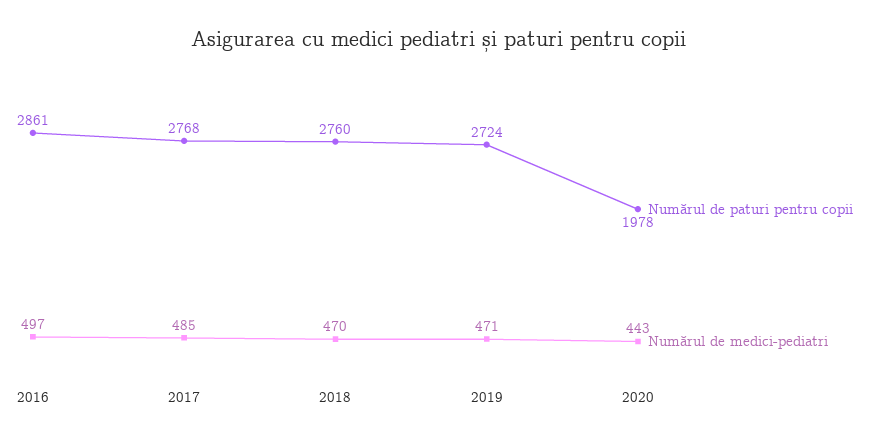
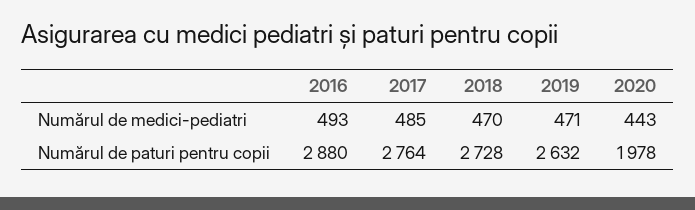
  {
    "Numărul de paturi pentru copii": {
-     "2016": 2861,
+     "2016": 2880,
-     "2017": 2768,
+     "2017": 2764,
-     "2018": 2760,
+     "2018": 2728,
-     "2019": 2724,
+     "2019": 2632,
      "2020": 1978
    },
    "Numărul de medici-pediatri": {
-     "2016": 497,
+     "2016": 493,
      "2017": 485,
      "2018": 470,
      "2019": 471,
      "2020": 443
    }
  }

